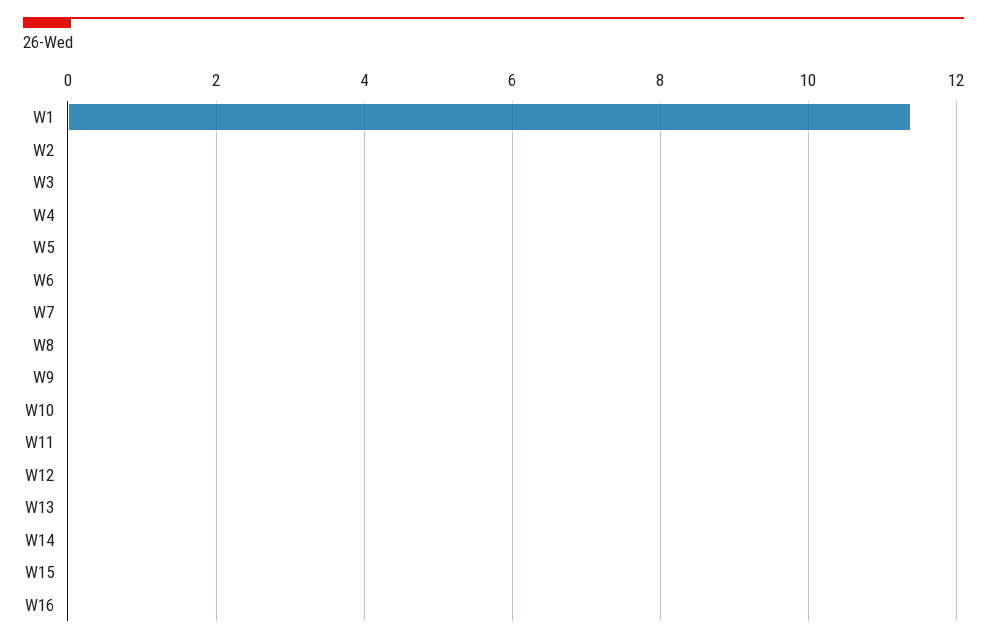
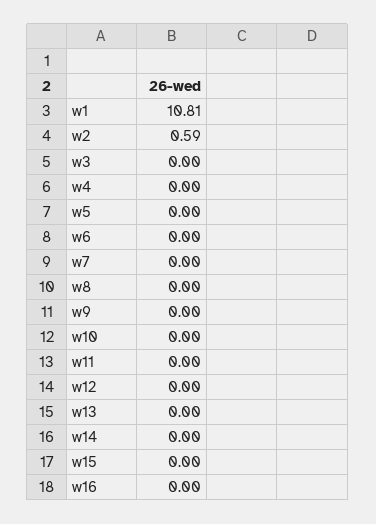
  {
-   "W1": 11.4,
+   "W1": 10.81,
-   "W2": 0,
+   "W2": 0.59,
    "W3": 0,
    "W4": 0,
    "W5": 0,
    "W6": 0,
    "W7": 0,
    "W8": 0,
    "W9": 0,
    "W10": 0,
    "W11": 0,
    "W12": 0,
    "W13": 0,
    "W14": 0,
    "W15": 0,
    "W16": 0
  }

